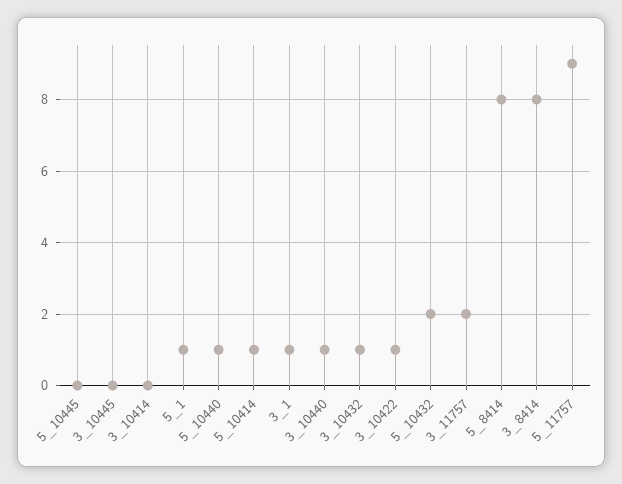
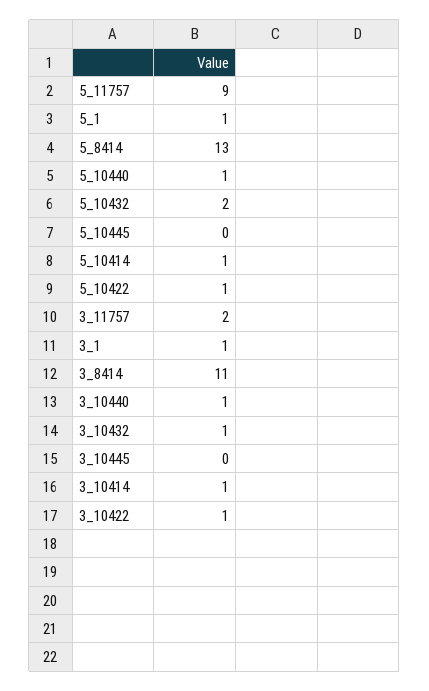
  {
    "5_10445": 0,
    "3_10445": 0,
-   "3_10414": 0,
+   "3_10414": 1,
    "5_1": 1,
    "5_10440": 1,
    "5_10414": 1,
    "3_1": 1,
    "3_10440": 1,
    "3_10432": 1,
    "3_10422": 1,
    "5_10432": 2,
    "3_11757": 2,
-   "5_8414": 8,
+   "5_8414": 13,
-   "3_8414": 8,
+   "3_8414": 11,
-   "5_11757": 9
+   "5_11757": 9,
+   "5_10422": 1
  }

